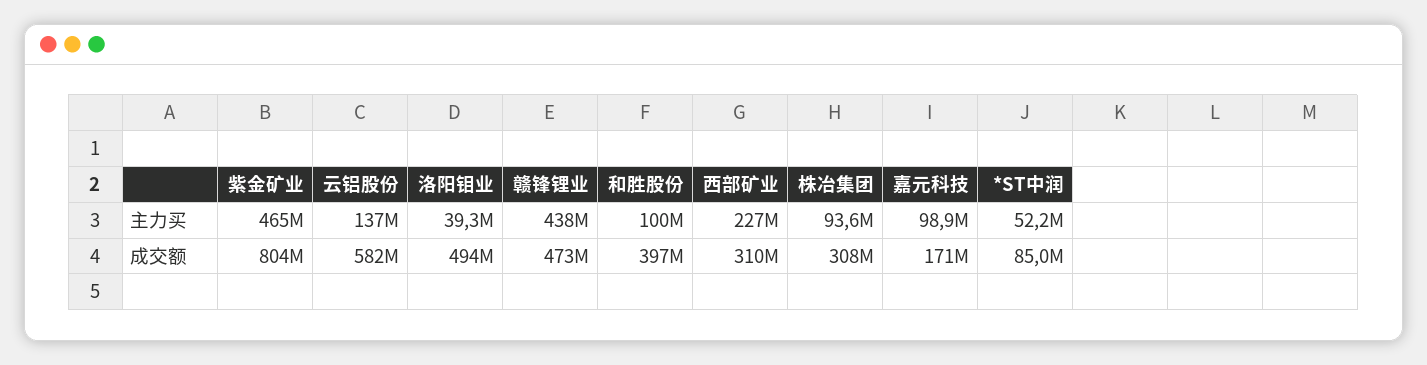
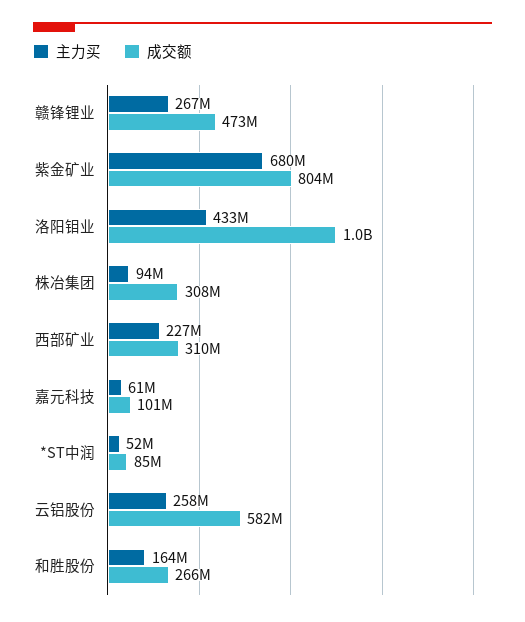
  {
    "主力买": {
-     "紫金矿业": 465000000,
+     "紫金矿业": 680000000,
-     "云铝股份": 137000000,
+     "云铝股份": 258000000,
-     "洛阳钼业": 39300000,
+     "洛阳钼业": 433000000,
-     "赣锋锂业": 438000000,
+     "赣锋锂业": 267000000,
-     "和胜股份": 100000000,
+     "和胜股份": 164000000,
      "西部矿业": 227000000,
      "株冶集团": 93600000,
-     "嘉元科技": 98900000,
+     "嘉元科技": 61000000,
      "*ST中润": 52200000
    },
    "成交额": {
      "紫金矿业": 804000000,
      "云铝股份": 582000000,
-     "洛阳钼业": 494000000,
+     "洛阳钼业": 1000000000,
      "赣锋锂业": 473000000,
-     "和胜股份": 397000000,
+     "和胜股份": 266000000,
      "西部矿业": 310000000,
      "株冶集团": 308000000,
-     "嘉元科技": 171000000,
+     "嘉元科技": 101000000,
      "*ST中润": 85000000
    }
  }

